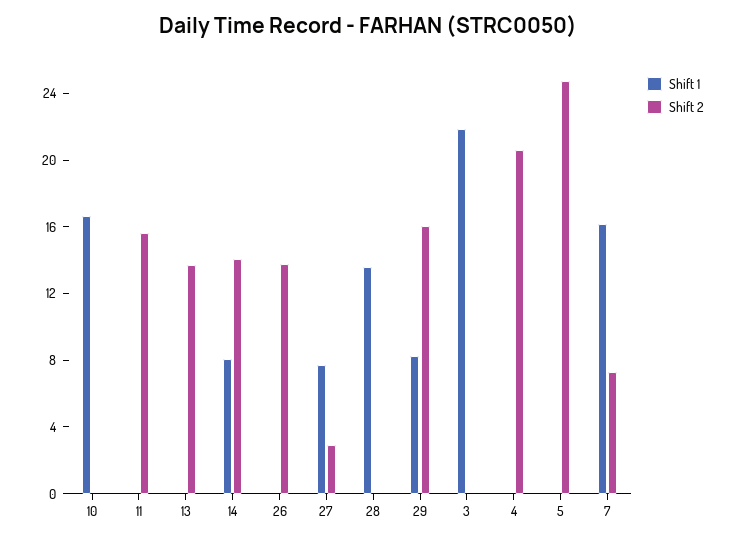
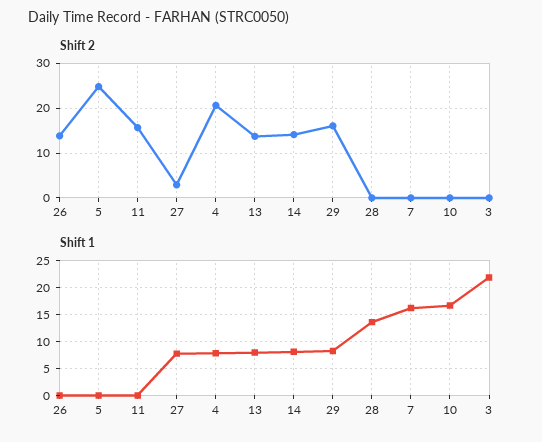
  {
    "Shift 1": {
      "10": 17,
      "11": 0,
-     "13": 0,
+     "13": 7.5,
      "14": 8,
      "26": 0,
      "27": 8,
      "28": 14,
      "29": 8,
      "3": 22,
-     "4": 0,
+     "4": 7.5,
      "5": 0,
      "7": 16
    },
    "Shift 2": {
      "10": 0,
      "11": 16,
      "13": 14,
      "14": 14,
      "26": 14,
      "27": 3,
      "28": 0,
      "29": 16,
      "3": 0,
      "4": 21,
      "5": 25,
-     "7": 7
+     "7": 0
    }
  }

